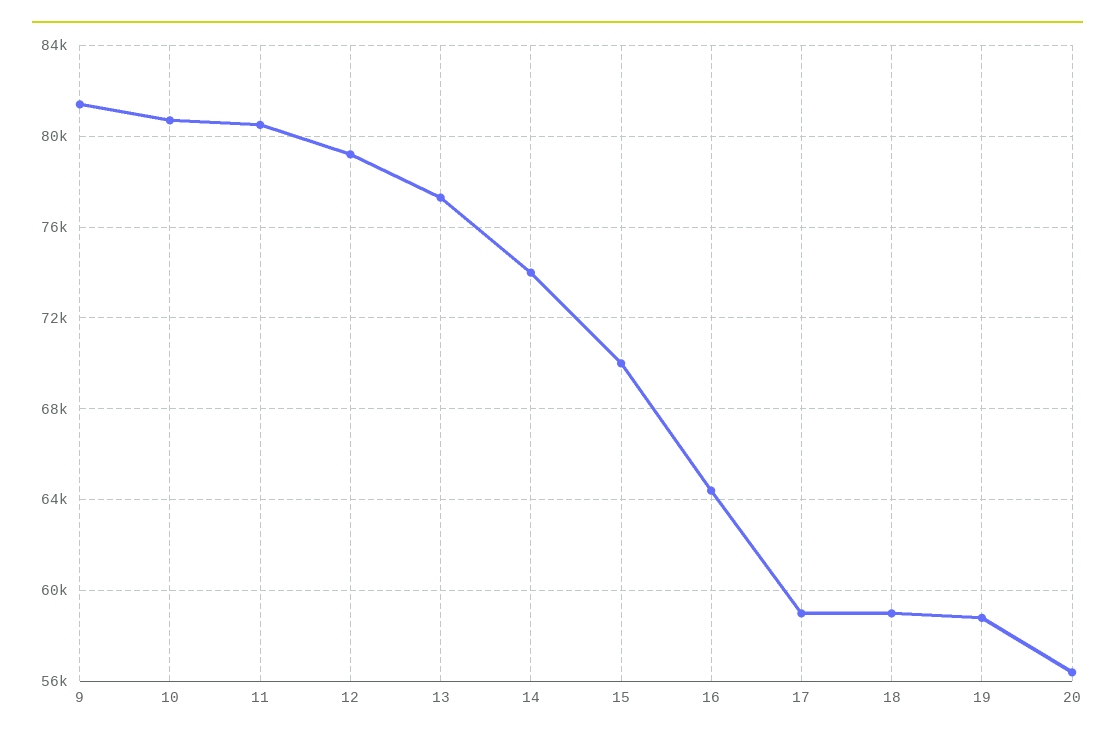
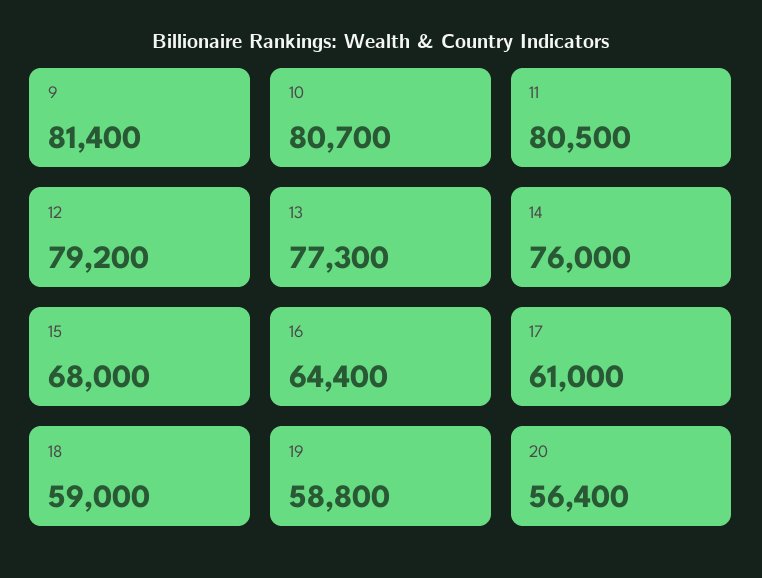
  {
    "9": 81400,
    "10": 80700,
    "11": 80500,
    "12": 79200,
    "13": 77300,
-   "14": 74000,
+   "14": 76000,
-   "15": 70000,
+   "15": 68000,
    "16": 64400,
-   "17": 59000,
+   "17": 61000,
    "18": 59000,
    "19": 58800,
    "20": 56400
  }

